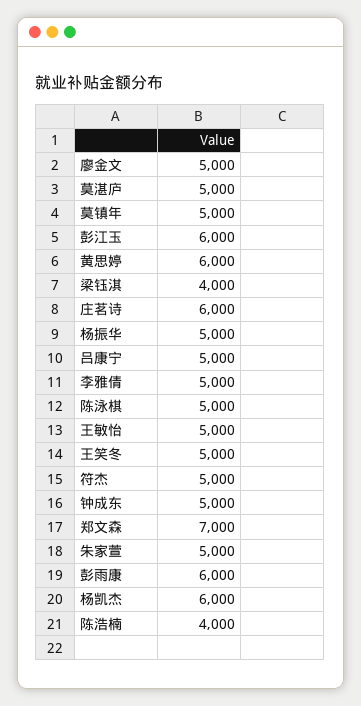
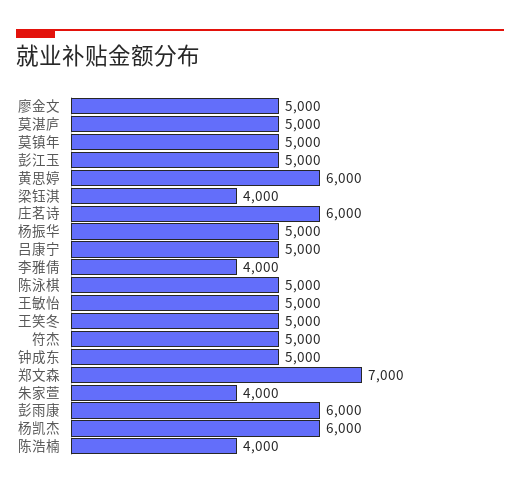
  {
    "廖金文": 5000,
    "莫湛庐": 5000,
    "莫镇年": 5000,
-   "彭江玉": 6000,
+   "彭江玉": 5000,
    "黄思婷": 6000,
    "梁钰淇": 4000,
    "庄茗诗": 6000,
    "杨振华": 5000,
    "吕康宁": 5000,
-   "李雅倩": 5000,
+   "李雅倩": 4000,
    "陈泳棋": 5000,
    "王敏怡": 5000,
    "王笑冬": 5000,
    "符杰": 5000,
    "钟成东": 5000,
    "郑文森": 7000,
-   "朱家萱": 5000,
+   "朱家萱": 4000,
    "彭雨康": 6000,
    "杨凯杰": 6000,
    "陈浩楠": 4000
  }

